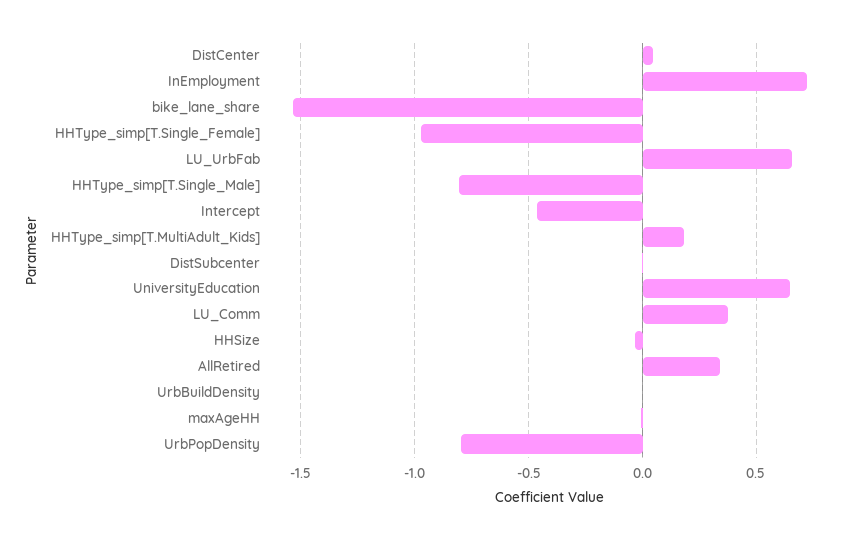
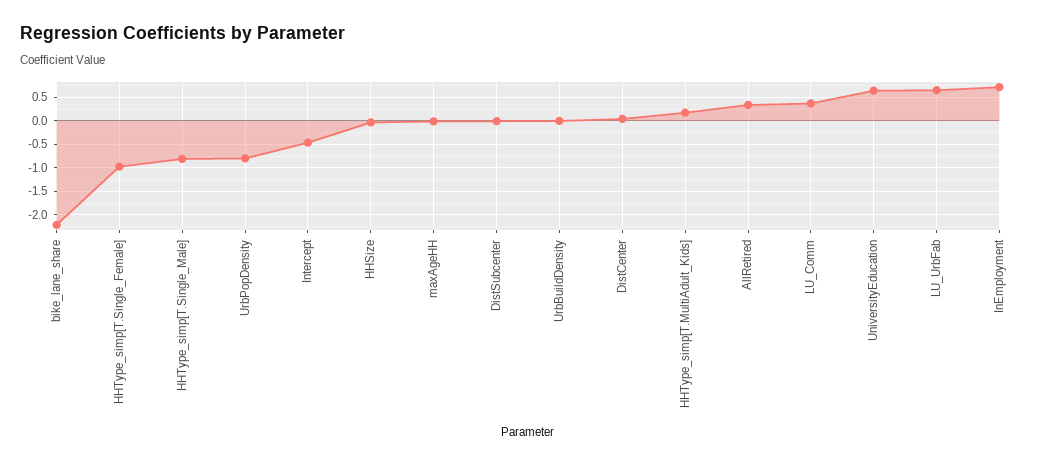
  {
    "DistCenter": 0.05,
    "InEmployment": 0.7,
-   "bike_lane_share": -1.55,
+   "bike_lane_share": -2.25,
    "HHType_simp[T.Single_Female]": -0.95,
    "LU_UrbFab": 0.65,
    "HHType_simp[T.Single_Male]": -0.8,
    "Intercept": -0.45,
    "HHType_simp[T.MultiAdult_Kids]": 0.2,
    "DistSubcenter": 0,
    "UniversityEducation": 0.65,
    "LU_Comm": 0.35,
    "HHSize": -0.05,
    "AllRetired": 0.35,
    "UrbBuildDensity": 0,
    "maxAgeHH": 0,
    "UrbPopDensity": -0.8
  }

